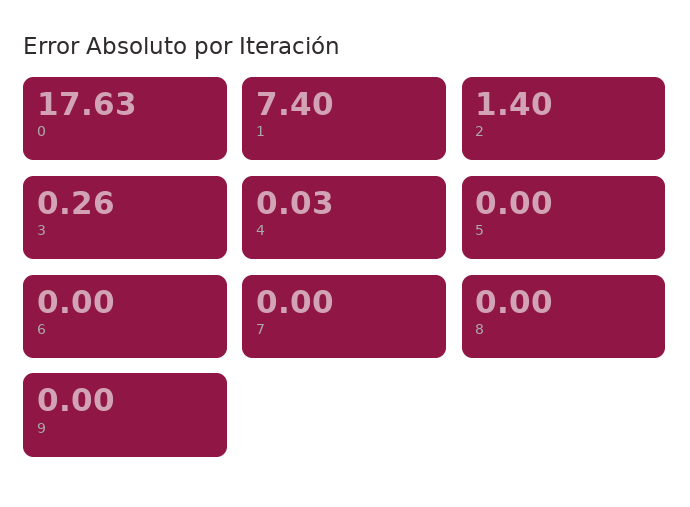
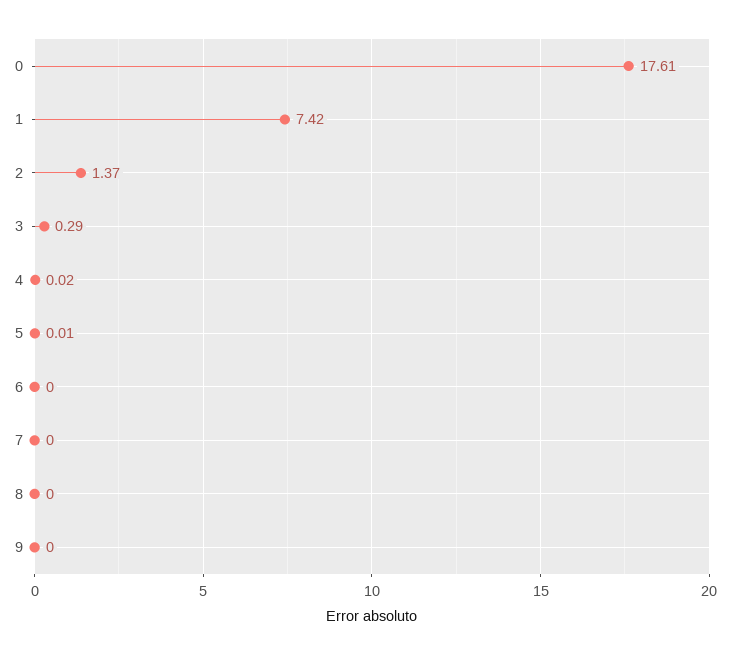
  {
-   "0": 17.63,
+   "0": 17.61,
-   "1": 7.4,
+   "1": 7.42,
-   "2": 1.4,
+   "2": 1.37,
-   "3": 0.26,
+   "3": 0.29,
-   "4": 0.03,
+   "4": 0.02,
-   "5": 0,
+   "5": 0.01,
    "6": 0,
    "7": 0,
    "8": 0,
    "9": 0
  }

